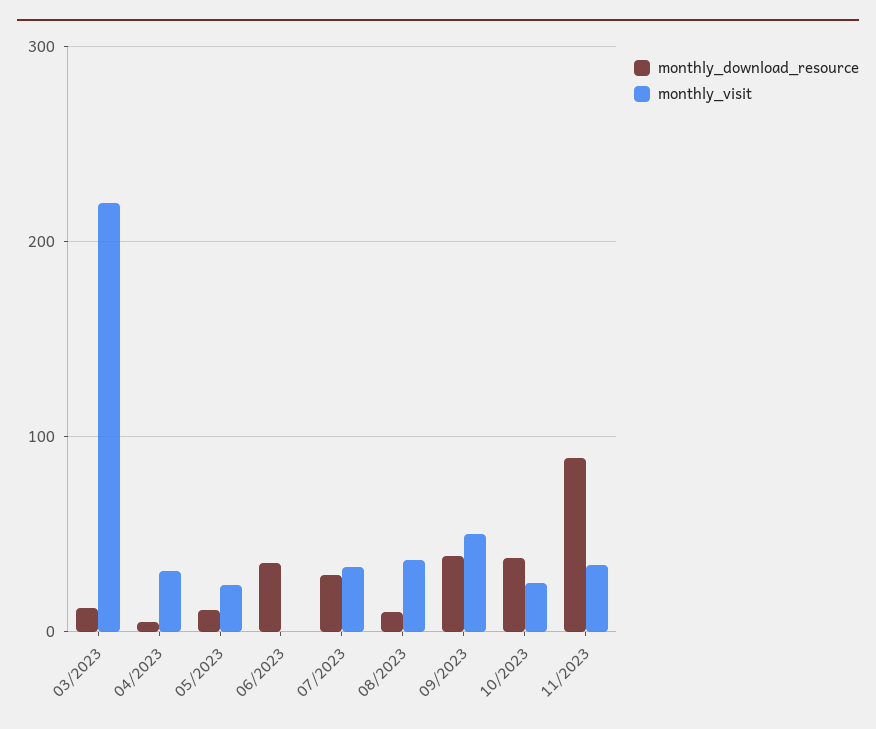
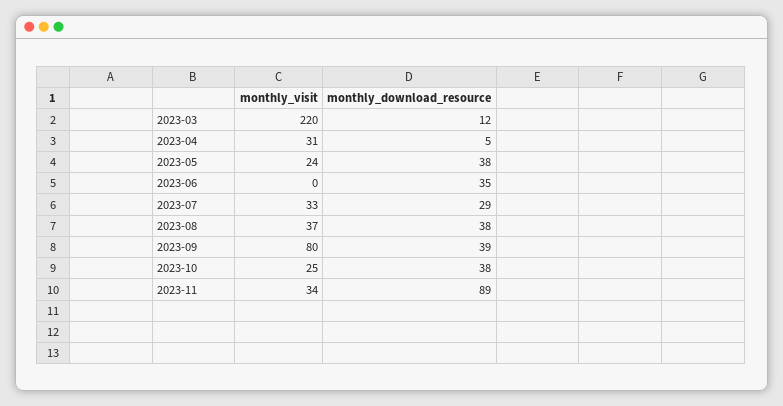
  {
    "monthly_download_resource": {
      "03/2023": 12,
      "04/2023": 5,
-     "05/2023": 10,
+     "05/2023": 38,
      "06/2023": 35,
      "07/2023": 29,
-     "08/2023": 10,
+     "08/2023": 38,
      "09/2023": 39,
      "10/2023": 38,
      "11/2023": 89
    },
    "monthly_visit": {
      "03/2023": 220,
      "04/2023": 31,
      "05/2023": 24,
      "06/2023": 0,
      "07/2023": 33,
      "08/2023": 37,
-     "09/2023": 50,
+     "09/2023": 80,
      "10/2023": 25,
      "11/2023": 34
    }
  }

